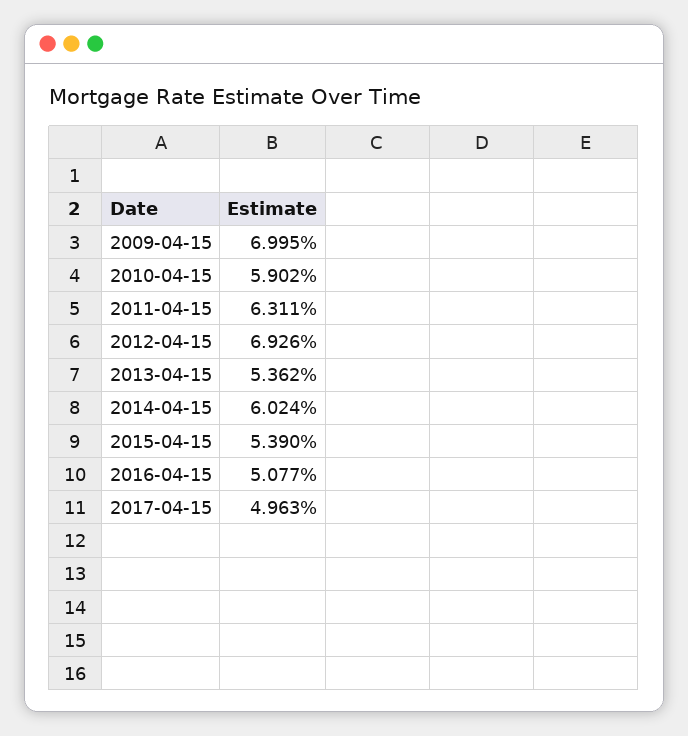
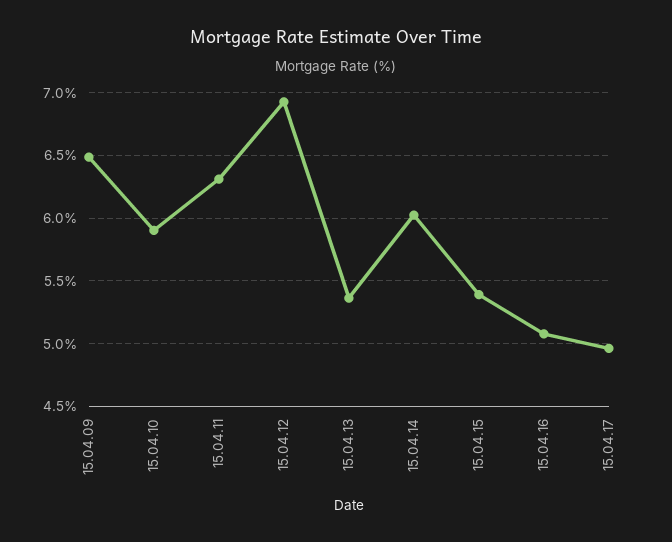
  {
-   "2009-04-15": 6.995,
+   "2009-04-15": 6.5,
    "2010-04-15": 5.902,
    "2011-04-15": 6.311,
    "2012-04-15": 6.926,
    "2013-04-15": 5.362,
    "2014-04-15": 6.024,
    "2015-04-15": 5.39,
    "2016-04-15": 5.077,
    "2017-04-15": 4.963
  }

